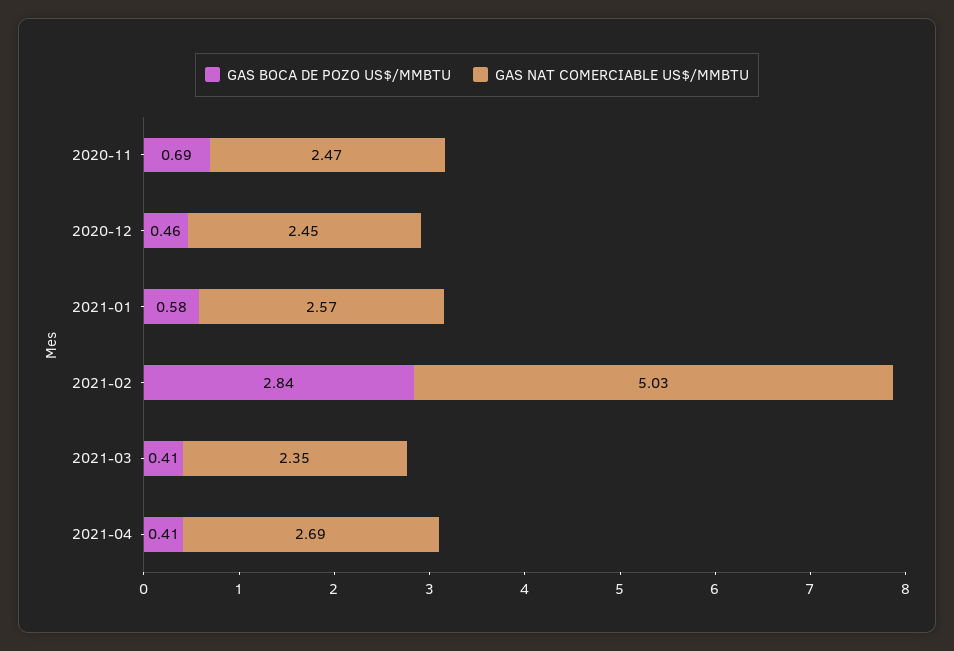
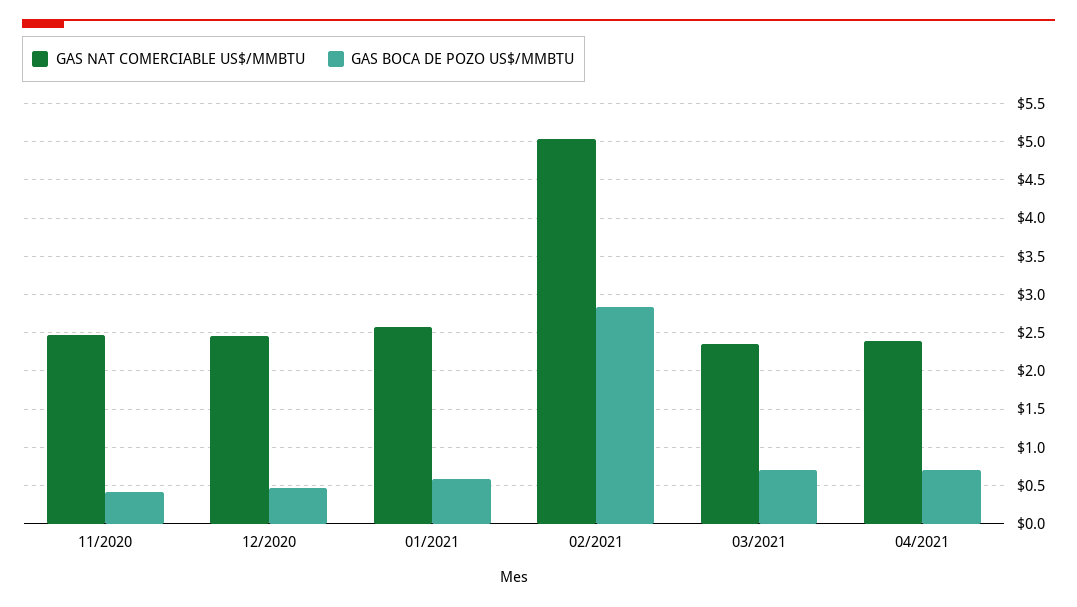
  {
    "GAS BOCA DE POZO US$/MMBTU": {
-     "2020-11": 0.69,
+     "2020-11": 0.4,
      "2020-12": 0.46,
      "2021-01": 0.58,
      "2021-02": 2.84,
-     "2021-03": 0.41,
+     "2021-03": 0.7,
-     "2021-04": 0.41
+     "2021-04": 0.7
    },
    "GAS NAT COMERCIABLE US$/MMBTU": {
      "2020-11": 2.47,
      "2020-12": 2.45,
      "2021-01": 2.57,
      "2021-02": 5.03,
      "2021-03": 2.35,
-     "2021-04": 2.69
+     "2021-04": 2.4
    }
  }

